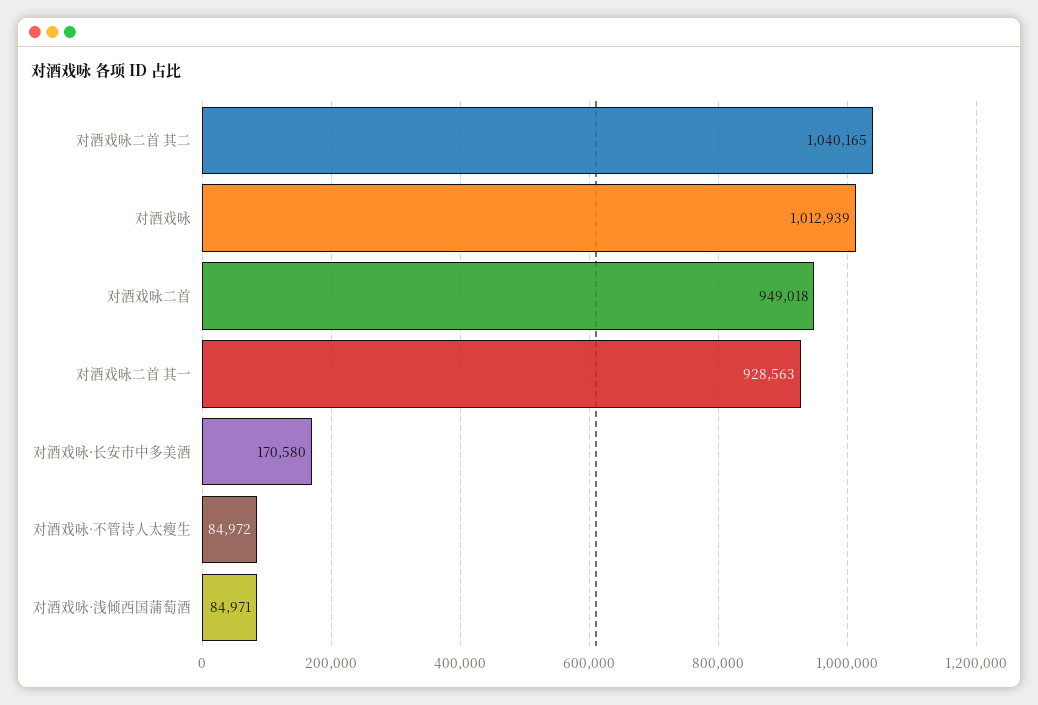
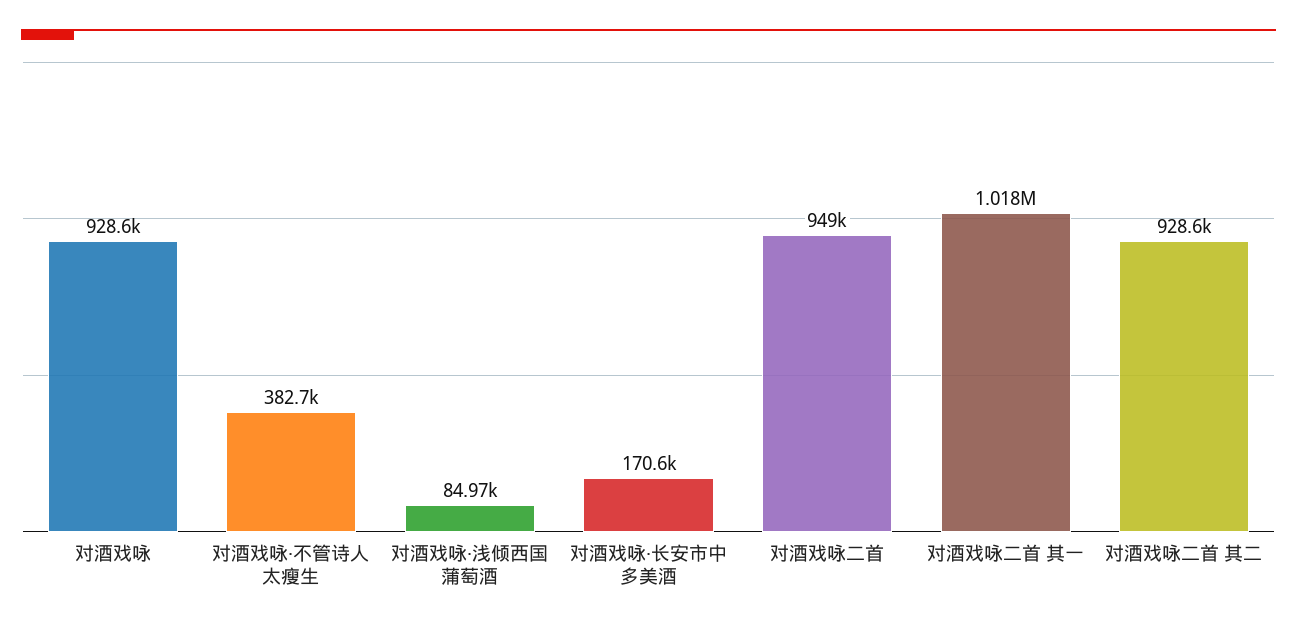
  {
-   "对酒戏咏二首 其二": 1040165,
+   "对酒戏咏二首 其二": 928600,
-   "对酒戏咏": 1012939,
+   "对酒戏咏": 928600,
    "对酒戏咏二首": 949018,
-   "对酒戏咏二首 其一": 928563,
+   "对酒戏咏二首 其一": 1018000,
    "对酒戏咏·长安市中多美酒": 170580,
-   "对酒戏咏·不管诗人太瘦生": 84972,
+   "对酒戏咏·不管诗人太瘦生": 382700,
    "对酒戏咏·浅倾西国蒲萄酒": 84971
  }

